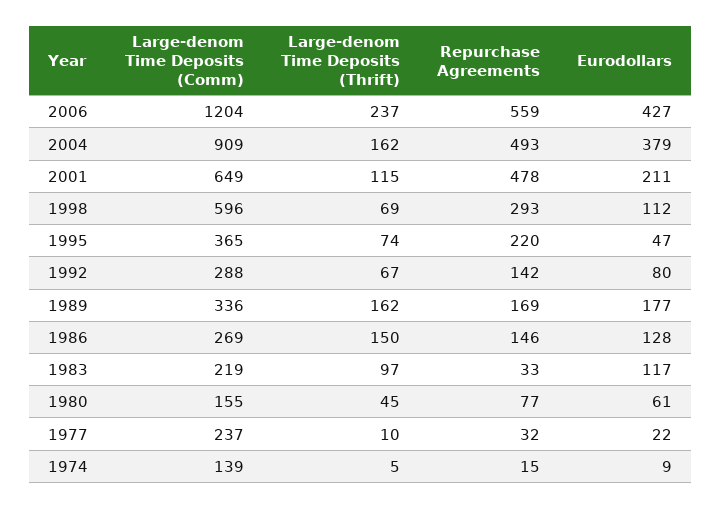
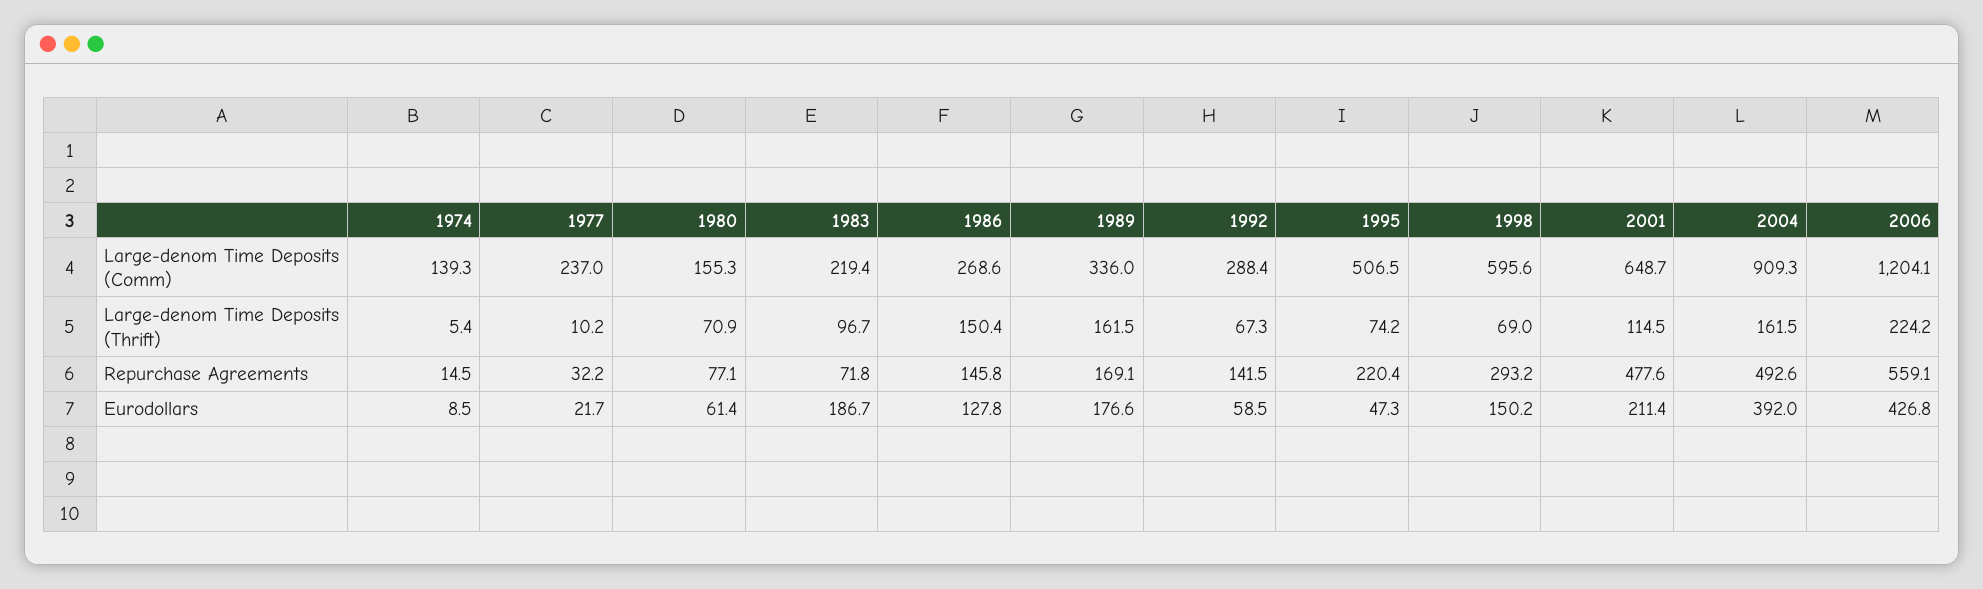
  {
    "Large-denom Time Deposits (Comm)": {
      "2006": 1204.1,
      "2004": 909.3,
      "2001": 648.7,
      "1998": 595.6,
-     "1995": 365,
+     "1995": 506.5,
      "1992": 288.4,
      "1989": 336,
      "1986": 268.6,
      "1983": 219.4,
      "1980": 155.3,
      "1977": 237,
      "1974": 139.3
    },
    "Large-denom Time Deposits (Thrift)": {
-     "2006": 237,
+     "2006": 224.2,
      "2004": 161.5,
      "2001": 114.5,
      "1998": 69,
      "1995": 74.2,
      "1992": 67.3,
      "1989": 161.5,
      "1986": 150.4,
      "1983": 96.7,
-     "1980": 45,
+     "1980": 70.9,
      "1977": 10.2,
      "1974": 5.4
    },
    "Repurchase Agreements": {
      "2006": 559.1,
      "2004": 492.6,
      "2001": 477.6,
      "1998": 293.2,
      "1995": 220.4,
      "1992": 141.5,
      "1989": 169.1,
      "1986": 145.8,
-     "1983": 33,
+     "1983": 71.8,
      "1980": 77.1,
      "1977": 32.2,
      "1974": 14.5
    },
    "Eurodollars": {
      "2006": 426.8,
-     "2004": 379,
+     "2004": 392,
      "2001": 211.4,
-     "1998": 112,
+     "1998": 150.2,
      "1995": 47.3,
-     "1992": 80,
+     "1992": 58.5,
      "1989": 176.6,
      "1986": 127.8,
-     "1983": 117,
+     "1983": 186.7,
      "1980": 61.4,
      "1977": 21.7,
      "1974": 8.5
    }
  }

